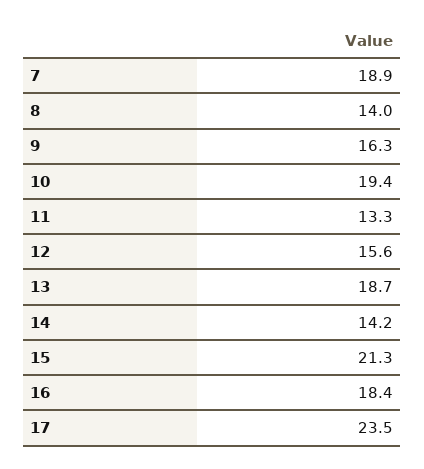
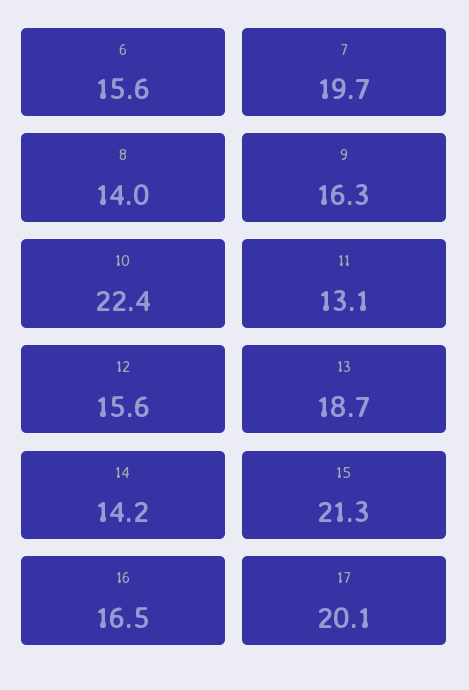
  {
-   "7": 18.9,
+   "7": 19.7,
    "8": 14,
    "9": 16.3,
-   "10": 19.4,
+   "10": 22.4,
-   "11": 13.3,
+   "11": 13.1,
    "12": 15.6,
    "13": 18.7,
    "14": 14.2,
    "15": 21.3,
-   "16": 18.4,
+   "16": 16.5,
-   "17": 23.5
+   "17": 20.1,
+   "6": 15.6
  }

